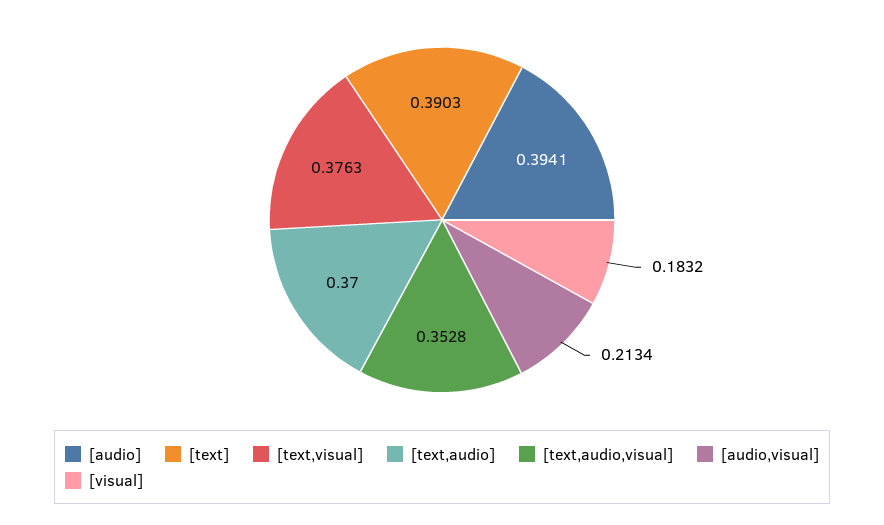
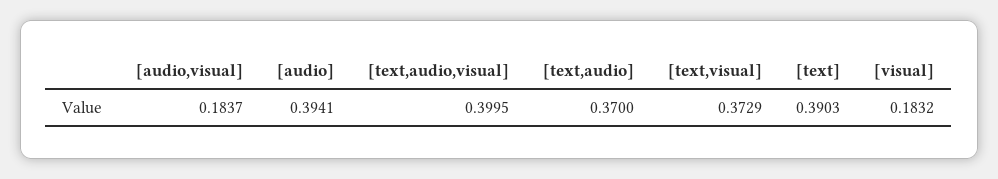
  {
    "[audio]": 0.3941,
    "[text]": 0.3903,
-   "[text,visual]": 0.3763,
+   "[text,visual]": 0.3729,
    "[text,audio]": 0.37,
-   "[text,audio,visual]": 0.3528,
+   "[text,audio,visual]": 0.3995,
-   "[audio,visual]": 0.2134,
+   "[audio,visual]": 0.1837,
    "[visual]": 0.1832
  }

